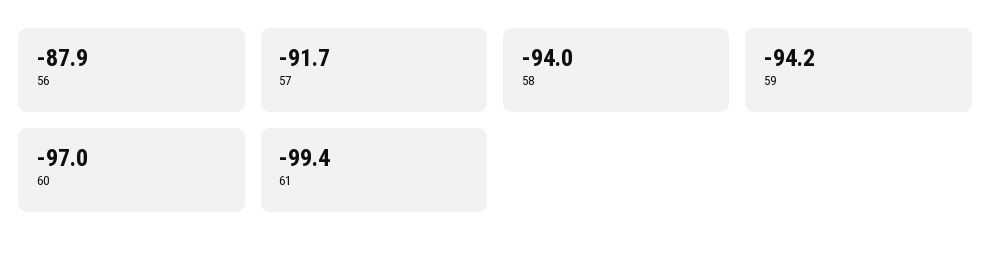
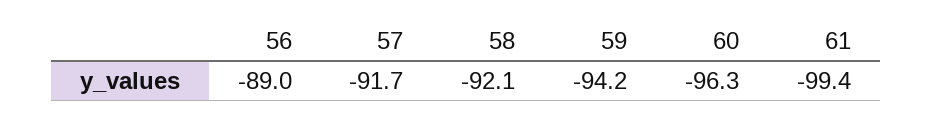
  {
-   "56": -87.9,
+   "56": -89,
    "57": -91.7,
-   "58": -94,
+   "58": -92.1,
    "59": -94.2,
-   "60": -97,
+   "60": -96.3,
    "61": -99.4
  }

